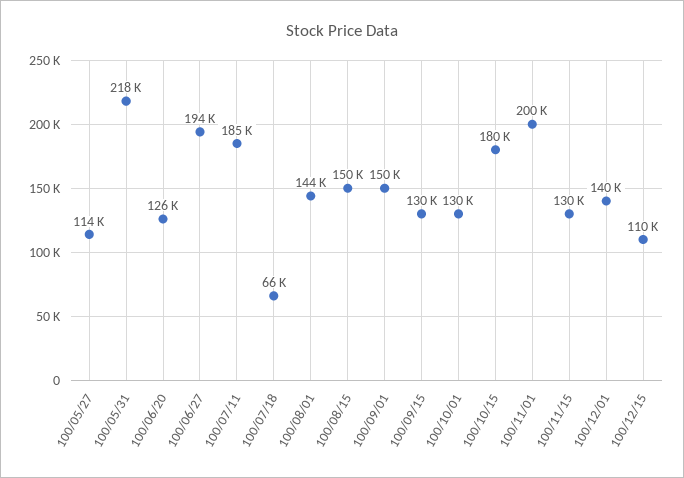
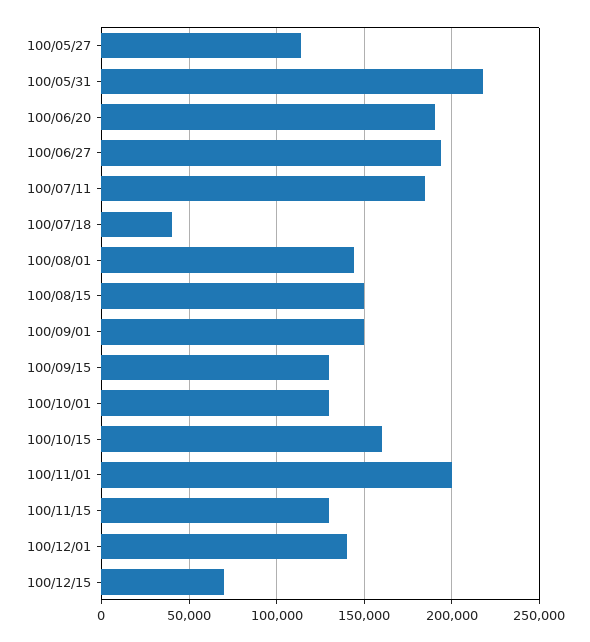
  {
    "100/05/27": 114000,
    "100/05/31": 218000,
-   "100/06/20": 126000,
+   "100/06/20": 190000,
    "100/06/27": 194000,
    "100/07/11": 185000,
-   "100/07/18": 66000,
+   "100/07/18": 40000,
    "100/08/01": 144000,
    "100/08/15": 150000,
    "100/09/01": 150000,
    "100/09/15": 130000,
    "100/10/01": 130000,
-   "100/10/15": 180000,
+   "100/10/15": 160000,
    "100/11/01": 200000,
    "100/11/15": 130000,
    "100/12/01": 140000,
-   "100/12/15": 110000
+   "100/12/15": 70000
  }

